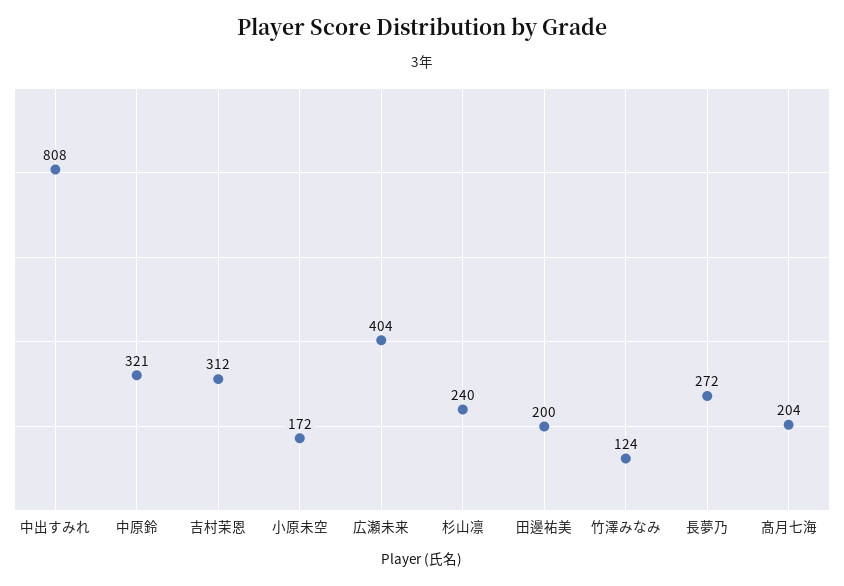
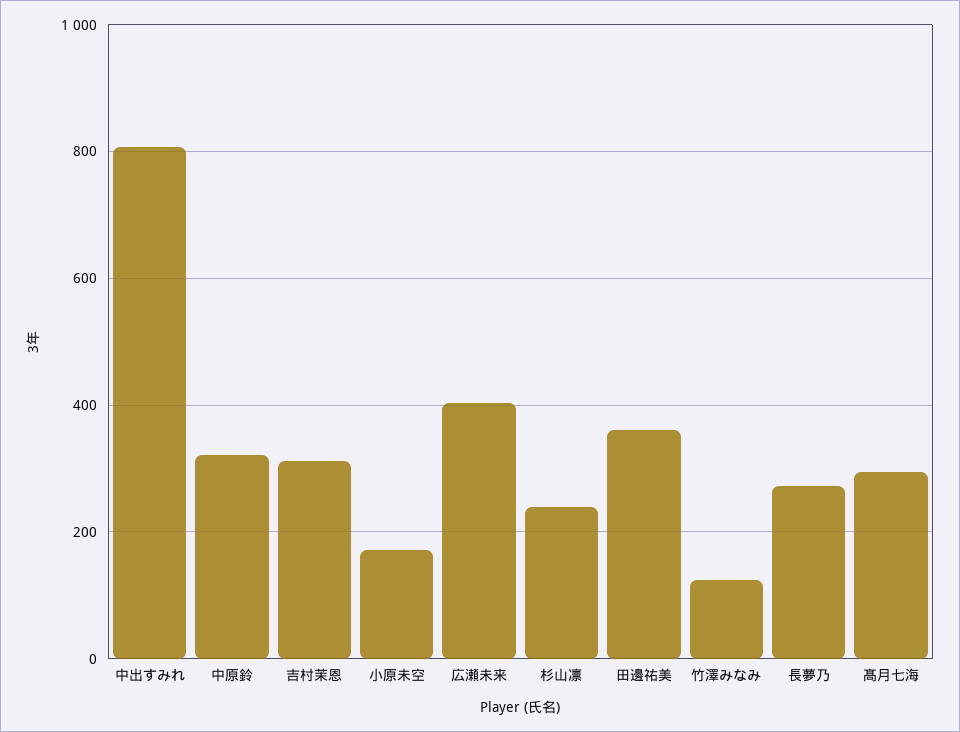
  {
    "中出すみれ": 808,
    "中原鈴": 321,
    "吉村茉恩": 312,
    "小原未空": 172,
    "広瀬未来": 404,
    "杉山凛": 240,
-   "田邊祐美": 200,
+   "田邊祐美": 360,
    "竹澤みなみ": 124,
    "長夢乃": 272,
-   "髙月七海": 204
+   "髙月七海": 300
  }

